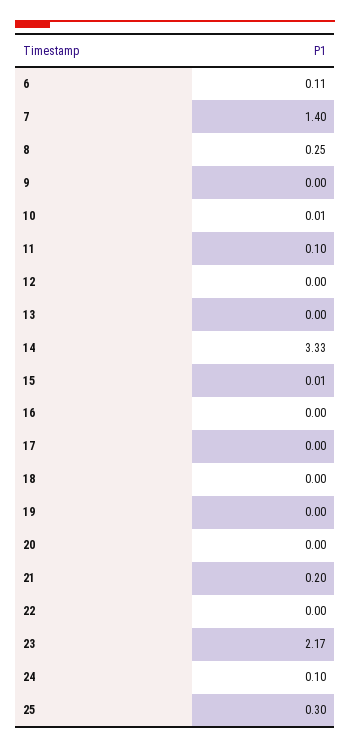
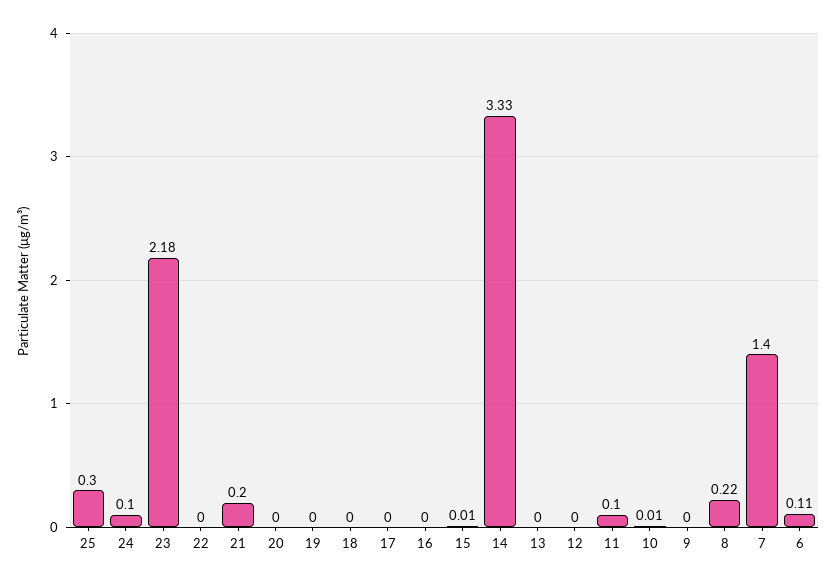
  {
    "6": 0.11,
    "7": 1.4,
-   "8": 0.25,
+   "8": 0.22,
    "9": 0,
    "10": 0.01,
    "11": 0.1,
    "12": 0,
    "13": 0,
    "14": 3.33,
    "15": 0.01,
    "16": 0,
    "17": 0,
    "18": 0,
    "19": 0,
    "20": 0,
    "21": 0.2,
    "22": 0,
-   "23": 2.17,
+   "23": 2.18,
    "24": 0.1,
    "25": 0.3
  }

